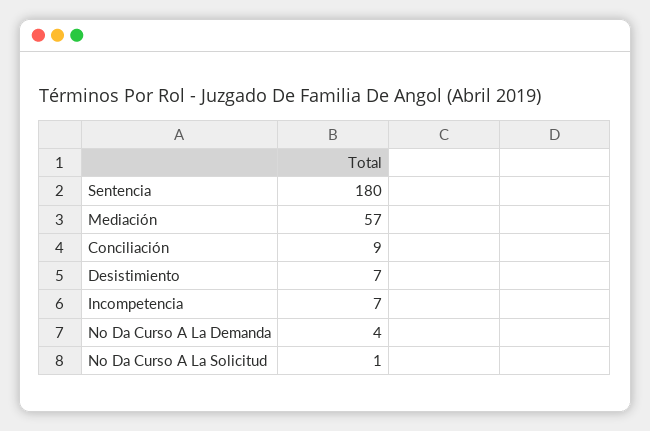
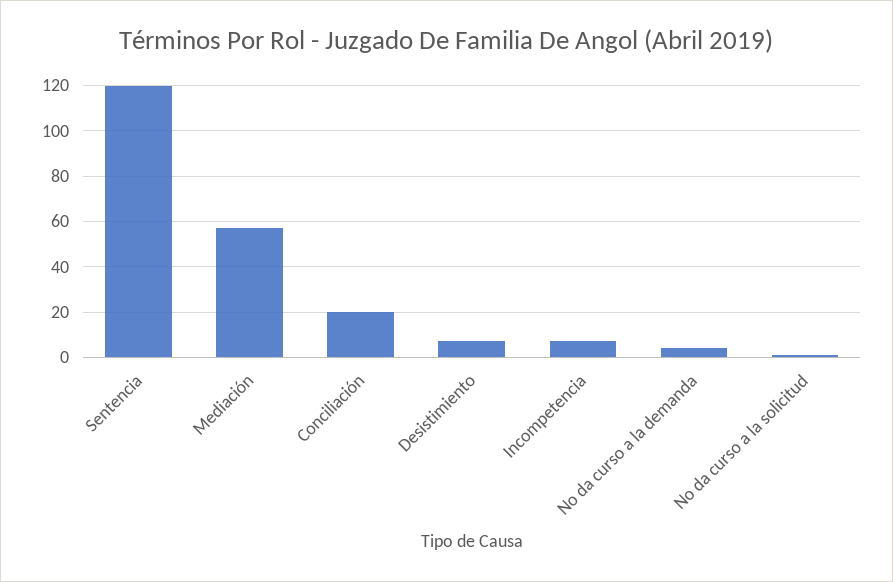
  {
-   "Sentencia": 180,
+   "Sentencia": 120,
    "Mediación": 57,
-   "Conciliación": 9,
+   "Conciliación": 20,
    "Desistimiento": 7,
    "Incompetencia": 7,
    "No Da Curso A La Demanda": 4,
    "No Da Curso A La Solicitud": 1
  }

